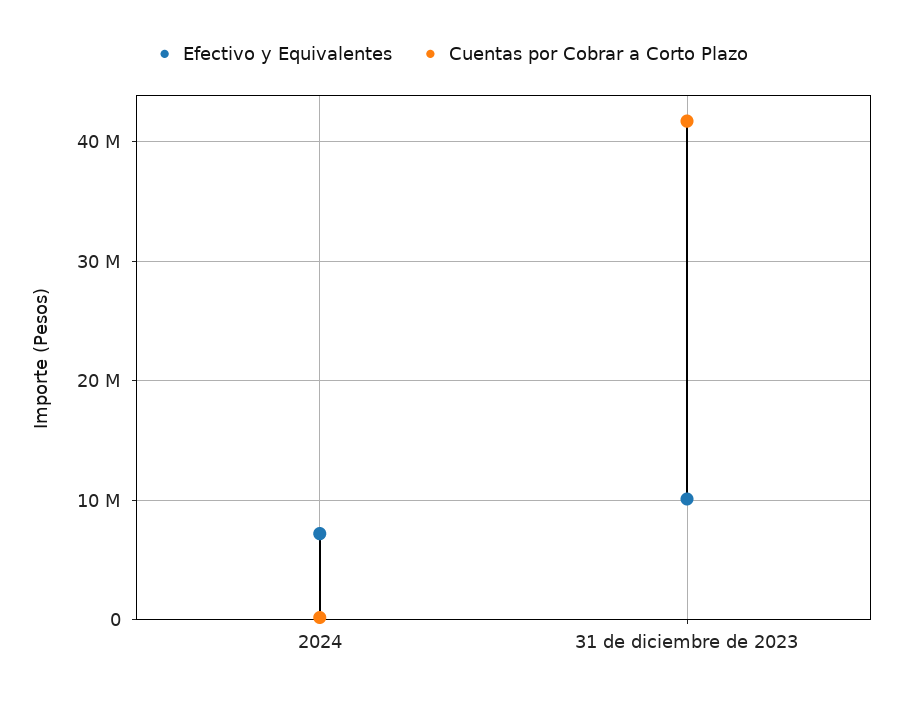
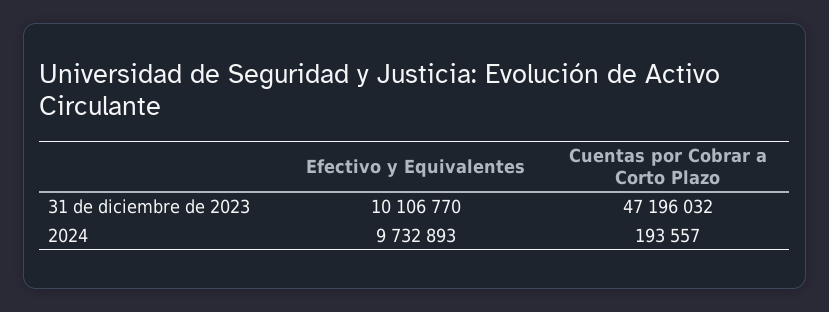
  {
    "Efectivo y Equivalentes": {
-     "2024": 7000000,
+     "2024": 9732893,
      "31 de diciembre de 2023": 10106770
    },
    "Cuentas por Cobrar a Corto Plazo": {
      "2024": 193557,
-     "31 de diciembre de 2023": 42000000
+     "31 de diciembre de 2023": 47196032
    }
  }

